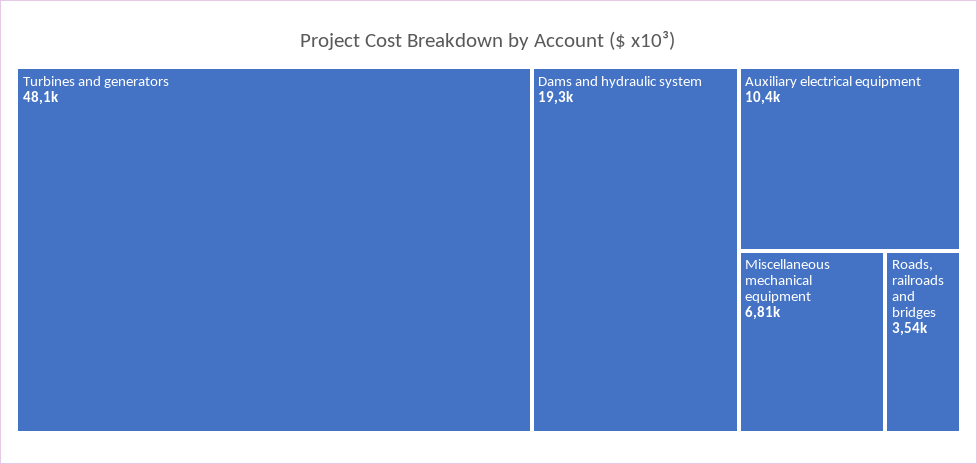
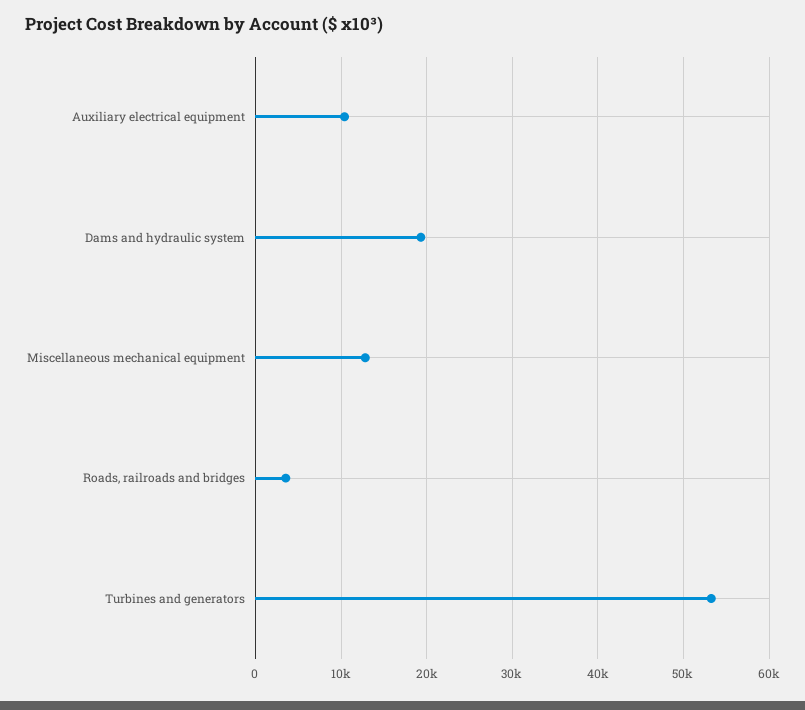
  {
-   "Turbines and generators": 48100,
+   "Turbines and generators": 53000,
    "Dams and hydraulic system": 19300,
    "Auxiliary electrical equipment": 10400,
-   "Miscellaneous mechanical equipment": 6810,
+   "Miscellaneous mechanical equipment": 13000,
    "Roads, railroads and bridges": 3540
  }

